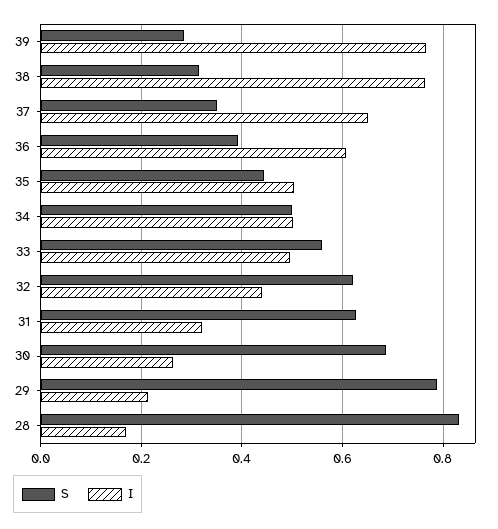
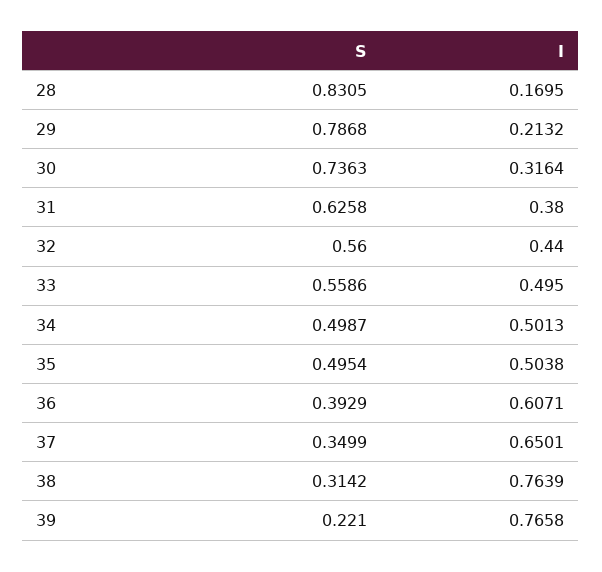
  {
    "S": {
-     "39": 0.28,
+     "39": 0.221,
      "38": 0.3142,
      "37": 0.3499,
      "36": 0.3929,
-     "35": 0.44,
+     "35": 0.4954,
      "34": 0.4987,
      "33": 0.5586,
-     "32": 0.62,
+     "32": 0.56,
      "31": 0.6258,
-     "30": 0.68,
+     "30": 0.7363,
      "29": 0.7868,
      "28": 0.8305
    },
    "I": {
      "39": 0.7658,
      "38": 0.7639,
      "37": 0.6501,
      "36": 0.6071,
      "35": 0.5038,
      "34": 0.5013,
      "33": 0.495,
      "32": 0.44,
-     "31": 0.32,
+     "31": 0.38,
-     "30": 0.26,
+     "30": 0.3164,
      "29": 0.2132,
      "28": 0.1695
    }
  }

